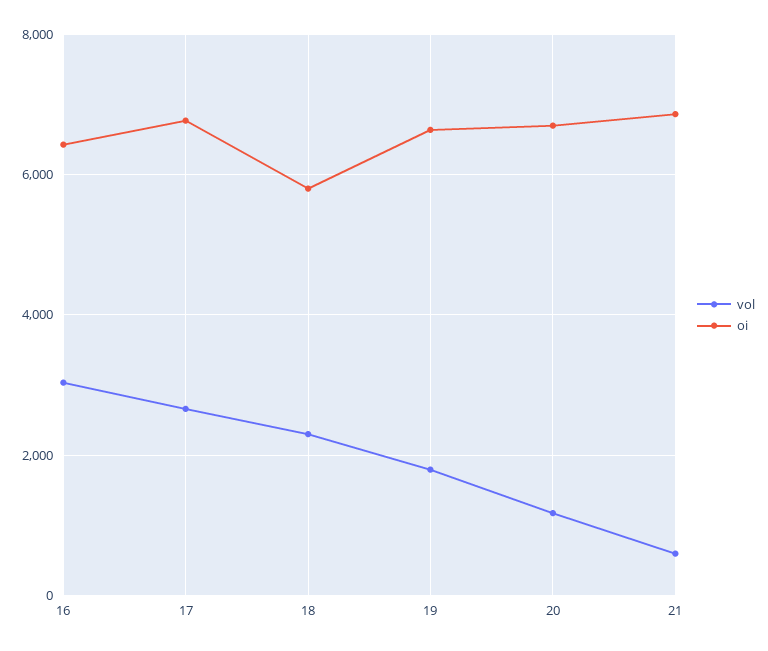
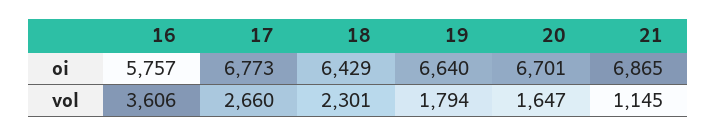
  {
    "vol": {
-     "16": 3000,
+     "16": 3606,
      "17": 2660,
      "18": 2301,
      "19": 1794,
-     "20": 1200,
+     "20": 1647,
-     "21": 600
+     "21": 1145
    },
    "oi": {
-     "16": 6400,
+     "16": 5757,
      "17": 6773,
-     "18": 5800,
+     "18": 6429,
      "19": 6640,
      "20": 6701,
      "21": 6865
    }
  }

